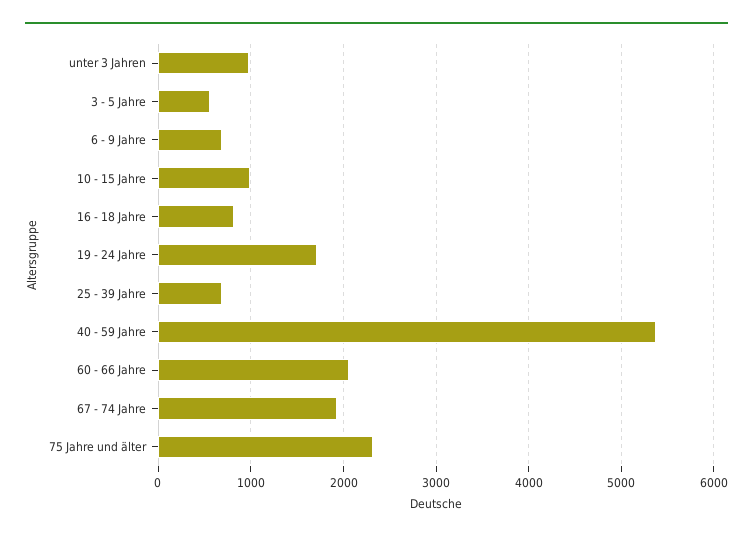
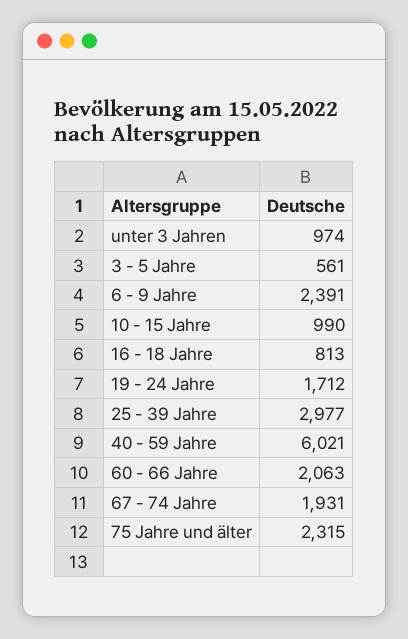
  {
    "unter 3 Jahren": 974,
    "3 - 5 Jahre": 561,
-   "6 - 9 Jahre": 700,
+   "6 - 9 Jahre": 2391,
    "10 - 15 Jahre": 990,
    "16 - 18 Jahre": 813,
    "19 - 24 Jahre": 1712,
-   "25 - 39 Jahre": 700,
+   "25 - 39 Jahre": 2977,
-   "40 - 59 Jahre": 5400,
+   "40 - 59 Jahre": 6021,
    "60 - 66 Jahre": 2063,
    "67 - 74 Jahre": 1931,
    "75 Jahre und älter": 2315
  }

